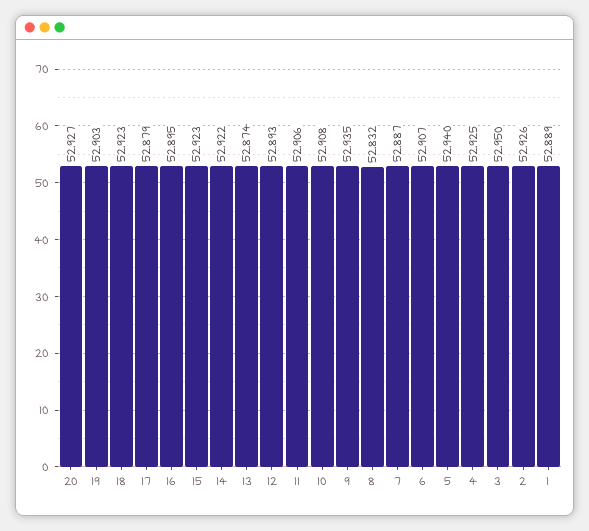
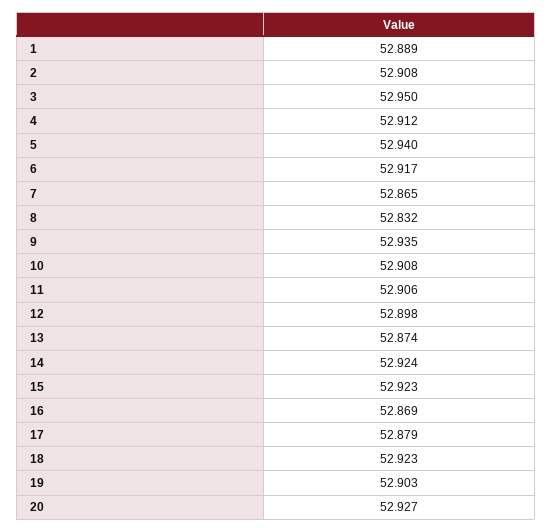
  {
    "20": 52.927,
    "19": 52.903,
    "18": 52.923,
    "17": 52.879,
-   "16": 52.895,
+   "16": 52.869,
    "15": 52.923,
-   "14": 52.922,
+   "14": 52.924,
    "13": 52.874,
-   "12": 52.893,
+   "12": 52.898,
    "11": 52.906,
    "10": 52.908,
    "9": 52.935,
    "8": 52.832,
-   "7": 52.887,
+   "7": 52.865,
-   "6": 52.907,
+   "6": 52.917,
    "5": 52.94,
-   "4": 52.925,
+   "4": 52.912,
    "3": 52.95,
-   "2": 52.926,
+   "2": 52.908,
    "1": 52.889
  }

